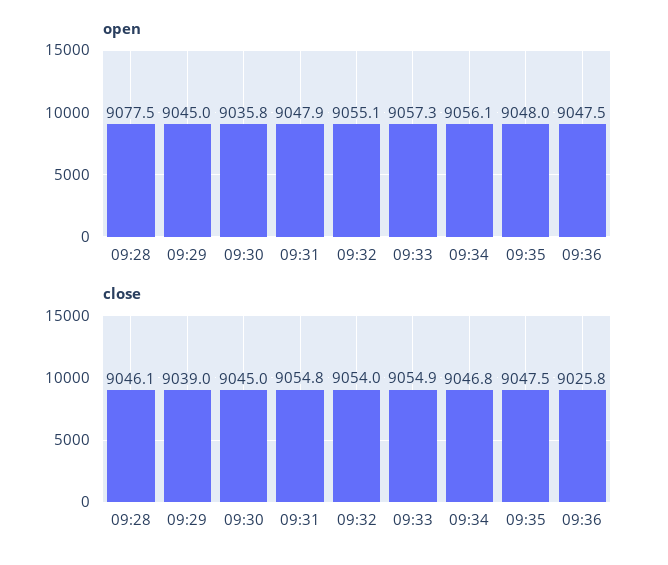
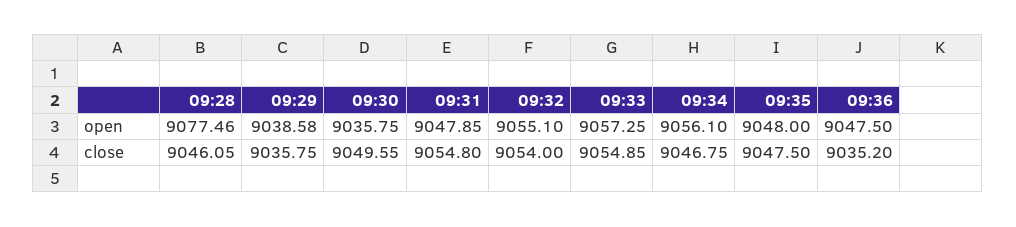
  {
    "open": {
      "09:28": 9077.46,
-     "09:29": 9045,
+     "09:29": 9038.58,
      "09:30": 9035.75,
      "09:31": 9047.85,
      "09:32": 9055.1,
      "09:33": 9057.25,
      "09:34": 9056.1,
      "09:35": 9048,
      "09:36": 9047.5
    },
    "close": {
      "09:28": 9046.05,
-     "09:29": 9039,
+     "09:29": 9035.75,
-     "09:30": 9045,
+     "09:30": 9049.55,
      "09:31": 9054.8,
      "09:32": 9054,
      "09:33": 9054.85,
      "09:34": 9046.75,
      "09:35": 9047.5,
-     "09:36": 9025.8
+     "09:36": 9035.2
    }
  }

